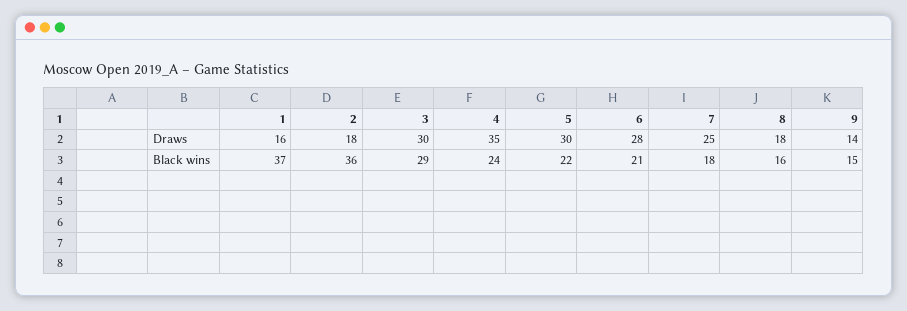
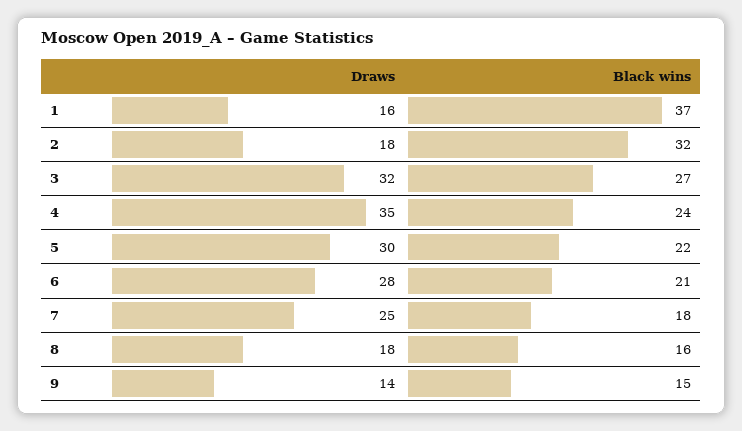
  {
    "1": {
      "Draws": 16,
      "Black wins": 37
    },
    "2": {
      "Draws": 18,
-     "Black wins": 36
+     "Black wins": 32
    },
    "3": {
-     "Draws": 30,
+     "Draws": 32,
-     "Black wins": 29
+     "Black wins": 27
    },
    "4": {
      "Draws": 35,
      "Black wins": 24
    },
    "5": {
      "Draws": 30,
      "Black wins": 22
    },
    "6": {
      "Draws": 28,
      "Black wins": 21
    },
    "7": {
      "Draws": 25,
      "Black wins": 18
    },
    "8": {
      "Draws": 18,
      "Black wins": 16
    },
    "9": {
      "Draws": 14,
      "Black wins": 15
    }
  }

